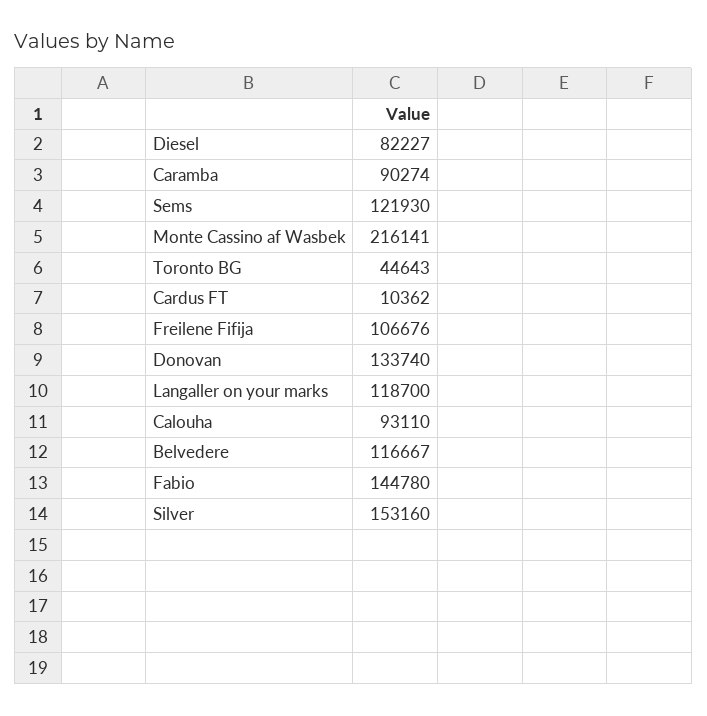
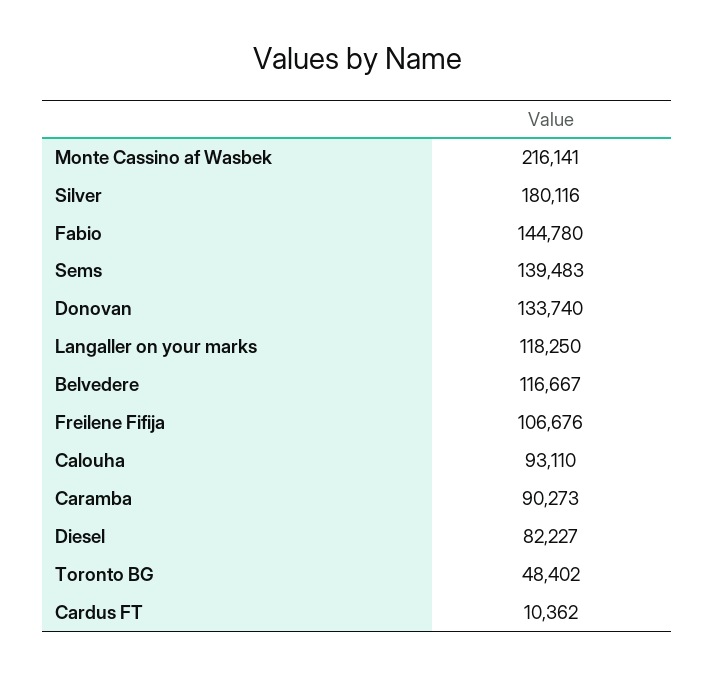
  {
    "Diesel": 82227,
-   "Caramba": 90274,
+   "Caramba": 90273,
-   "Sems": 121930,
+   "Sems": 139483,
    "Monte Cassino af Wasbek": 216141,
-   "Toronto BG": 44643,
+   "Toronto BG": 48402,
    "Cardus FT": 10362,
    "Freilene Fifija": 106676,
    "Donovan": 133740,
-   "Langaller on your marks": 118700,
+   "Langaller on your marks": 118250,
    "Calouha": 93110,
    "Belvedere": 116667,
    "Fabio": 144780,
-   "Silver": 153160
+   "Silver": 180116
  }

